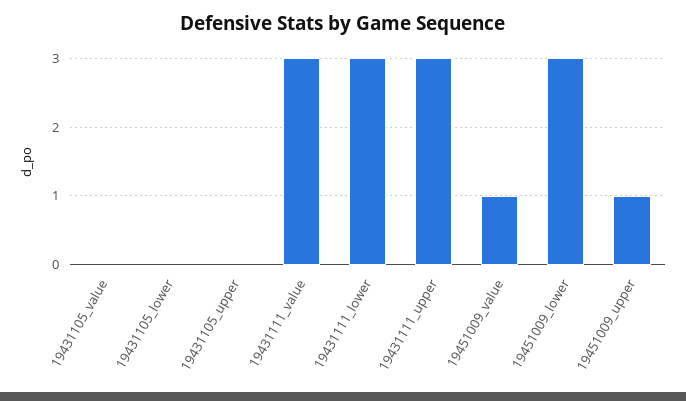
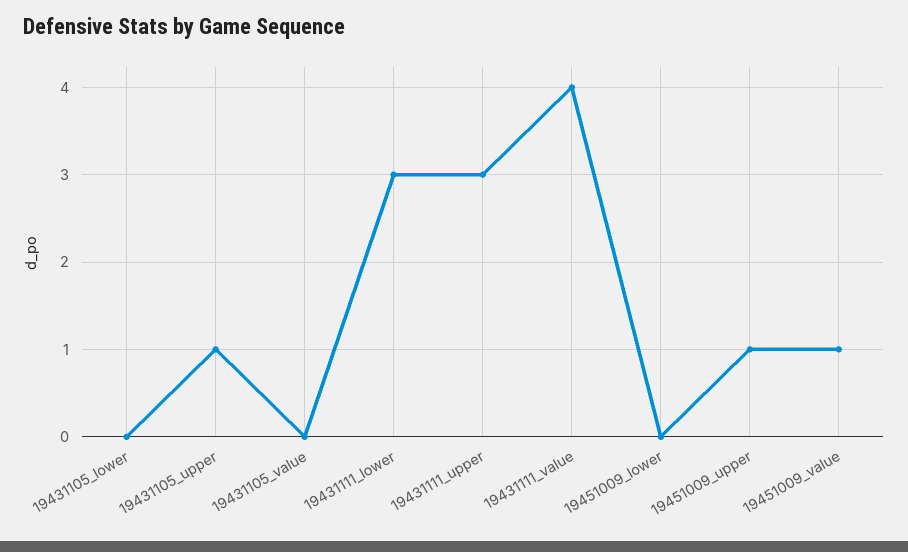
  {
    "19431105_value": 0,
    "19431105_lower": 0,
-   "19431105_upper": 0,
+   "19431105_upper": 1,
-   "19431111_value": 3,
+   "19431111_value": 4,
    "19431111_lower": 3,
    "19431111_upper": 3,
    "19451009_value": 1,
-   "19451009_lower": 3,
+   "19451009_lower": 0,
    "19451009_upper": 1
  }

